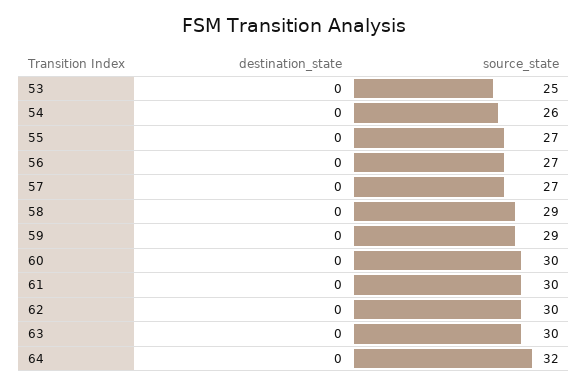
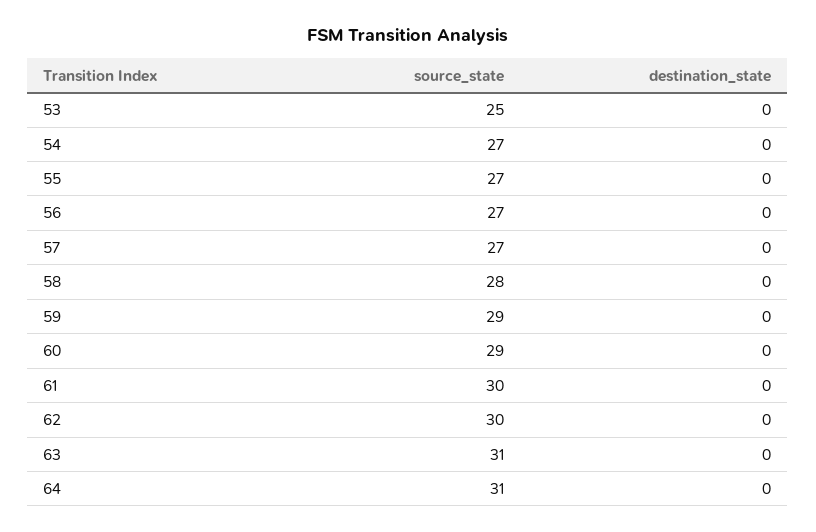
  {
    "destination_state": {
      "53": 0,
      "54": 0,
      "55": 0,
      "56": 0,
      "57": 0,
      "58": 0,
      "59": 0,
      "60": 0,
      "61": 0,
      "62": 0,
      "63": 0,
      "64": 0
    },
    "source_state": {
      "53": 25,
-     "54": 26,
+     "54": 27,
      "55": 27,
      "56": 27,
      "57": 27,
-     "58": 29,
+     "58": 28,
      "59": 29,
-     "60": 30,
+     "60": 29,
      "61": 30,
      "62": 30,
-     "63": 30,
+     "63": 31,
-     "64": 32
+     "64": 31
    }
  }

